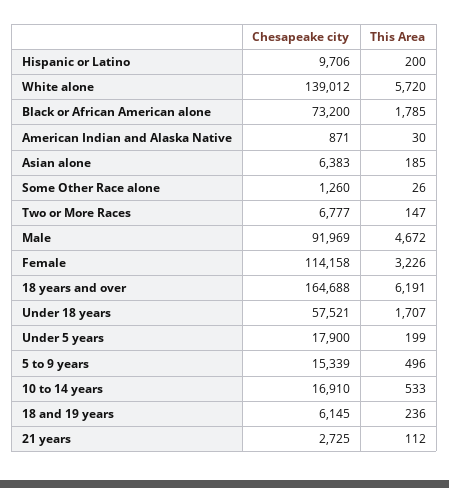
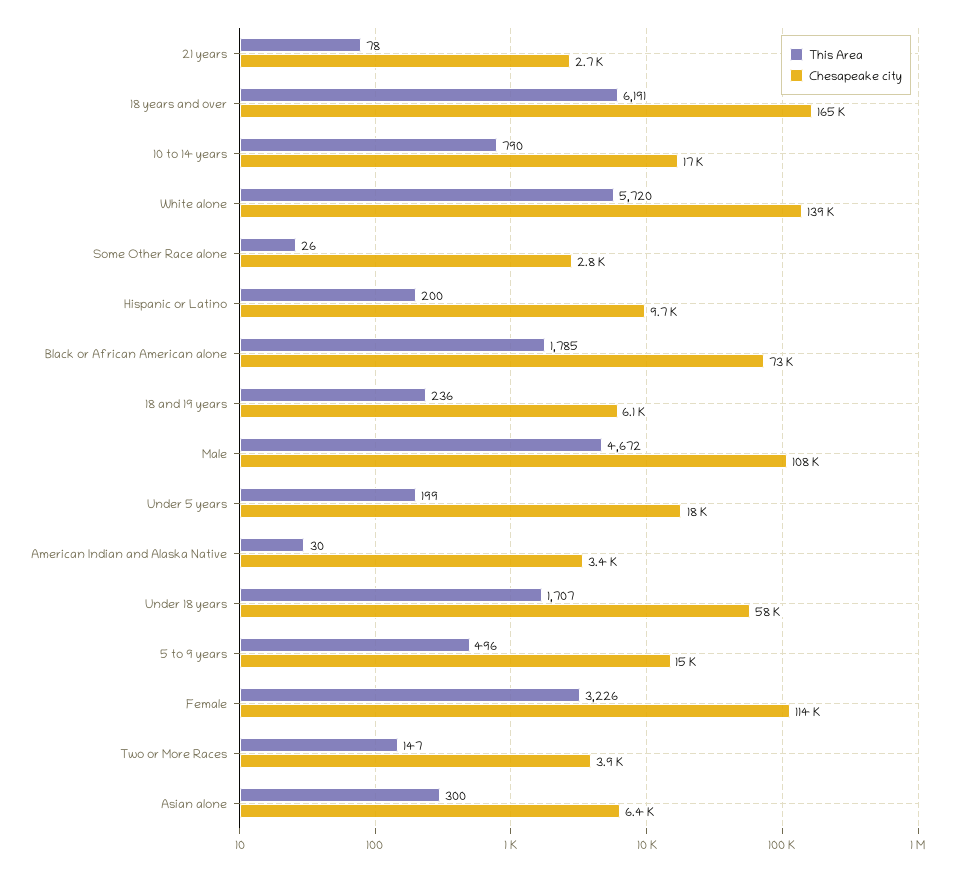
  {
    "Chesapeake city": {
      "Hispanic or Latino": 9706,
      "White alone": 139012,
      "Black or African American alone": 73200,
-     "American Indian and Alaska Native": 871,
+     "American Indian and Alaska Native": 3400,
      "Asian alone": 6383,
-     "Some Other Race alone": 1260,
+     "Some Other Race alone": 2800,
-     "Two or More Races": 6777,
+     "Two or More Races": 3900,
-     "Male": 91969,
+     "Male": 108000,
      "Female": 114158,
      "18 years and over": 164688,
      "Under 18 years": 57521,
      "Under 5 years": 17900,
      "5 to 9 years": 15339,
      "10 to 14 years": 16910,
      "18 and 19 years": 6145,
      "21 years": 2725
    },
    "This Area": {
      "Hispanic or Latino": 200,
      "White alone": 5720,
      "Black or African American alone": 1785,
      "American Indian and Alaska Native": 30,
-     "Asian alone": 185,
+     "Asian alone": 300,
      "Some Other Race alone": 26,
      "Two or More Races": 147,
      "Male": 4672,
      "Female": 3226,
      "18 years and over": 6191,
      "Under 18 years": 1707,
      "Under 5 years": 199,
      "5 to 9 years": 496,
-     "10 to 14 years": 533,
+     "10 to 14 years": 790,
      "18 and 19 years": 236,
-     "21 years": 112
+     "21 years": 78
    }
  }

